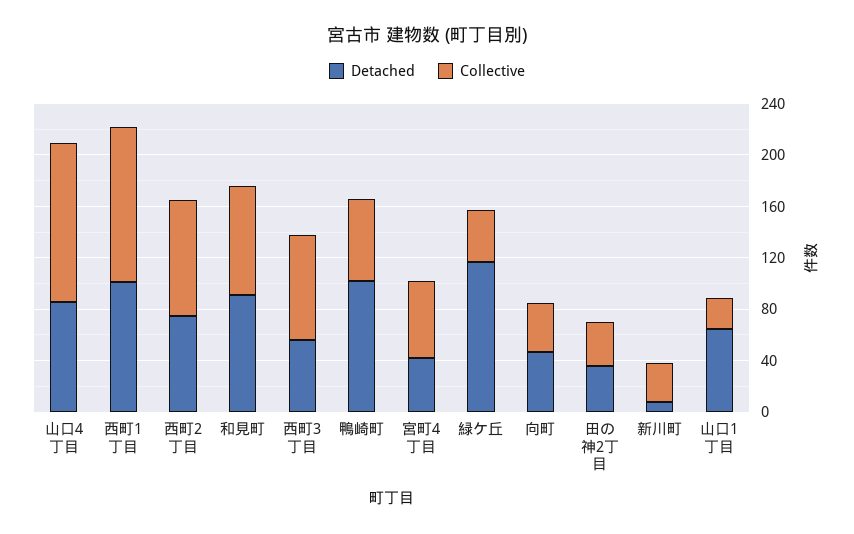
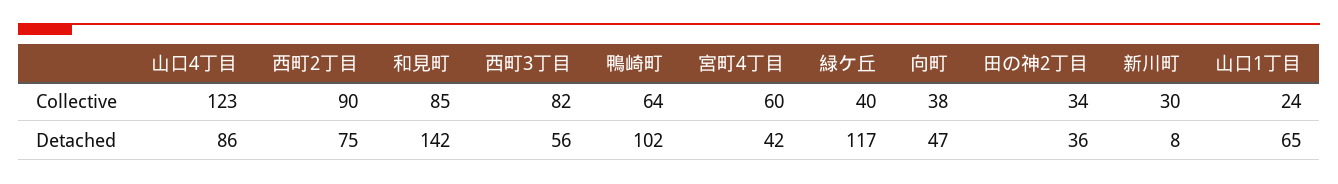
  {
    "Detached": {
      "山口4丁目": 86,
-     "西町1丁目": 100,
      "西町2丁目": 75,
-     "和見町": 90,
+     "和見町": 142,
      "西町3丁目": 56,
      "鴨崎町": 102,
      "宮町4丁目": 42,
      "緑ケ丘": 117,
      "向町": 47,
      "田の神2丁目": 36,
      "新川町": 8,
      "山口1丁目": 65
    },
    "Collective": {
      "山口4丁目": 123,
-     "西町1丁目": 120,
      "西町2丁目": 90,
      "和見町": 85,
      "西町3丁目": 82,
      "鴨崎町": 64,
      "宮町4丁目": 60,
      "緑ケ丘": 40,
      "向町": 38,
      "田の神2丁目": 34,
      "新川町": 30,
      "山口1丁目": 24
    }
  }

